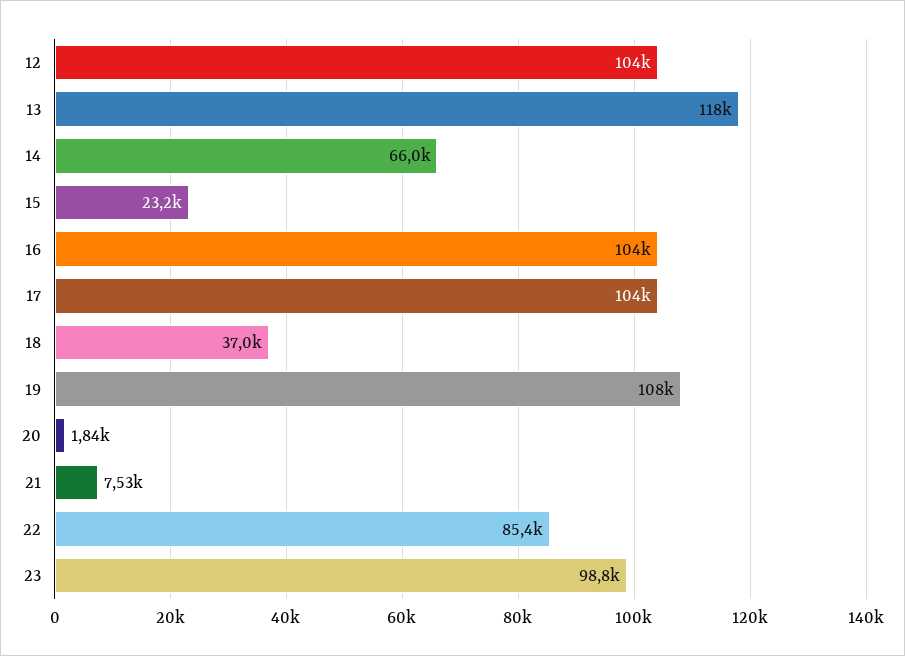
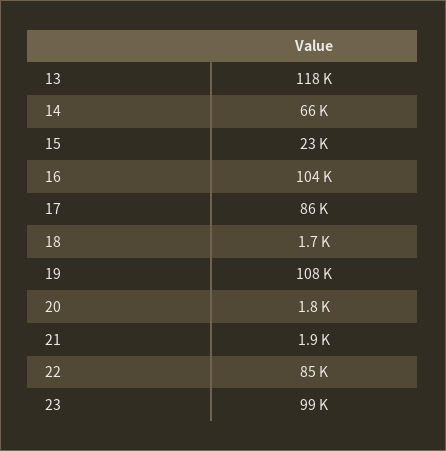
  {
-   "12": 104000,
    "13": 118000,
    "14": 66000,
    "15": 23200,
    "16": 104000,
-   "17": 104000,
+   "17": 86000,
-   "18": 37000,
+   "18": 1700,
    "19": 108000,
    "20": 1840,
-   "21": 7530,
+   "21": 1900,
    "22": 85400,
    "23": 98800
  }

